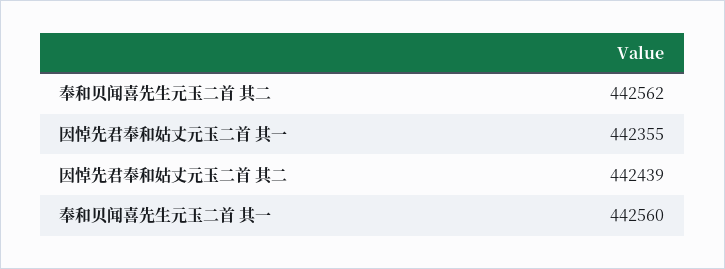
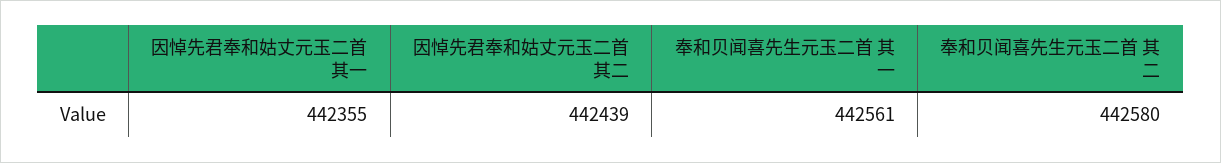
  {
-   "奉和贝闻喜先生元玉二首 其二": 442562,
+   "奉和贝闻喜先生元玉二首 其二": 442580,
    "因悼先君奉和姑丈元玉二首 其一": 442355,
    "因悼先君奉和姑丈元玉二首 其二": 442439,
-   "奉和贝闻喜先生元玉二首 其一": 442560
+   "奉和贝闻喜先生元玉二首 其一": 442561
  }

